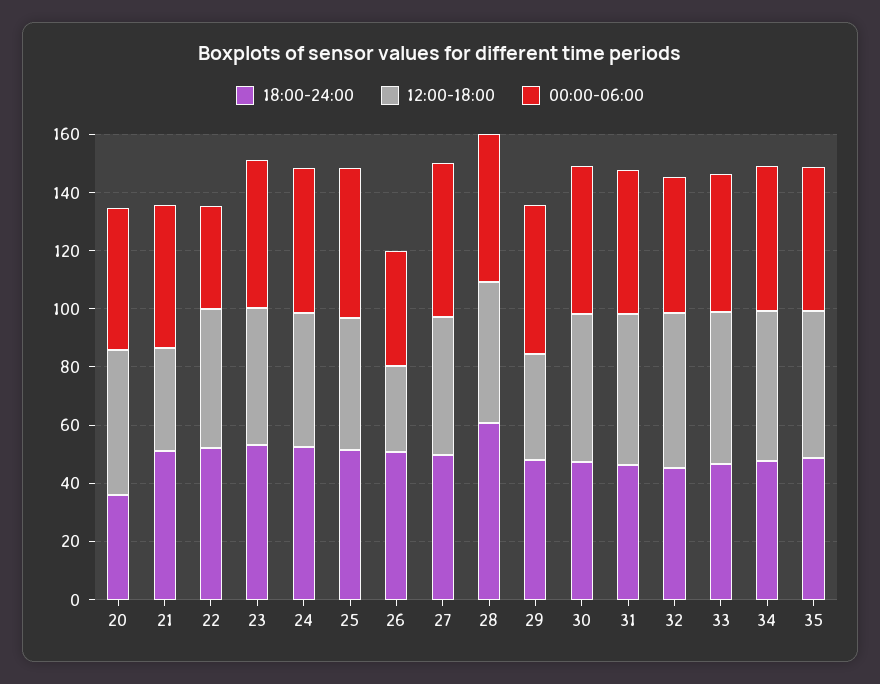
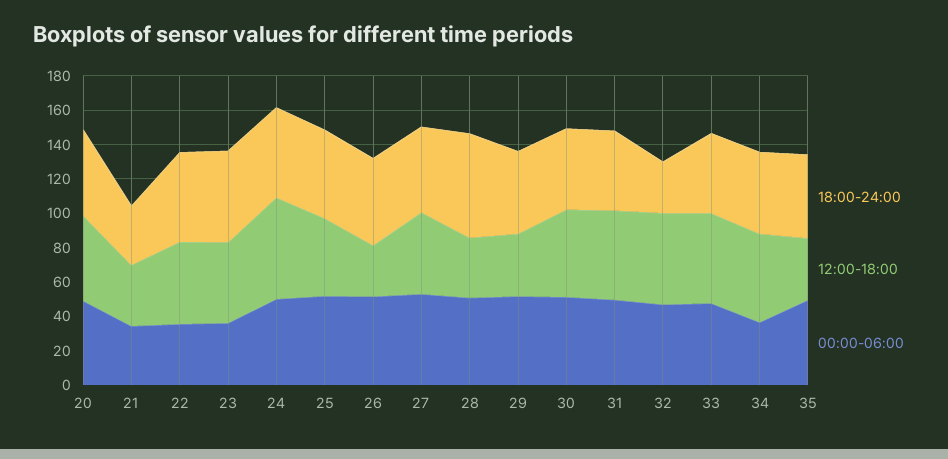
  {
    "18:00-24:00": {
-     "20": 35,
+     "20": 50,
-     "21": 50,
+     "21": 35,
      "22": 50,
      "23": 55,
      "24": 50,
      "25": 50,
      "26": 50,
      "27": 50,
      "28": 60,
      "29": 50,
      "30": 45,
      "31": 45,
-     "32": 45,
+     "32": 30,
      "33": 45,
      "34": 50,
      "35": 50
    },
    "12:00-18:00": {
      "20": 50,
      "21": 35,
      "22": 50,
      "23": 45,
-     "24": 45,
+     "24": 60,
      "25": 45,
      "26": 30,
      "27": 50,
-     "28": 50,
+     "28": 35,
      "29": 35,
      "30": 50,
      "31": 50,
      "32": 55,
      "33": 50,
      "34": 50,
-     "35": 50
+     "35": 35
    },
    "00:00-06:00": {
      "20": 50,
-     "21": 50,
+     "21": 35,
      "22": 35,
-     "23": 50,
+     "23": 35,
      "24": 50,
      "25": 50,
-     "26": 40,
+     "26": 50,
      "27": 55,
      "28": 50,
      "29": 50,
      "30": 50,
      "31": 50,
      "32": 45,
      "33": 50,
-     "34": 50,
+     "34": 35,
      "35": 50
    }
  }

